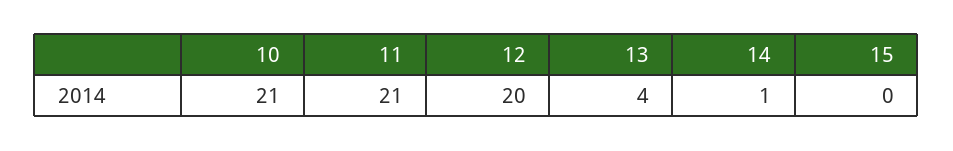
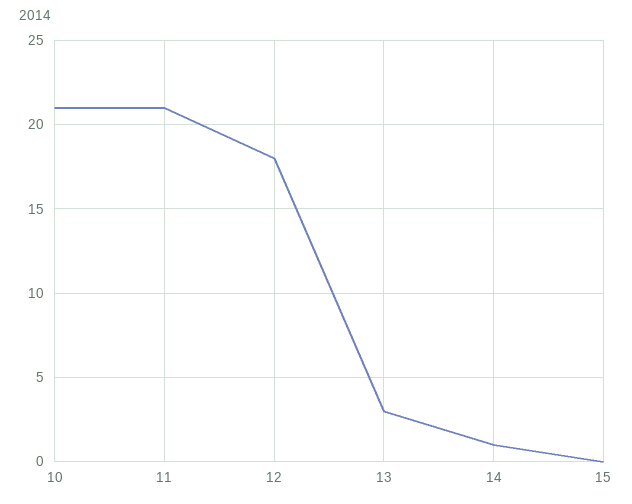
  {
    "10": 21,
    "11": 21,
-   "12": 20,
+   "12": 18,
-   "13": 4,
+   "13": 3,
    "14": 1,
    "15": 0
  }

